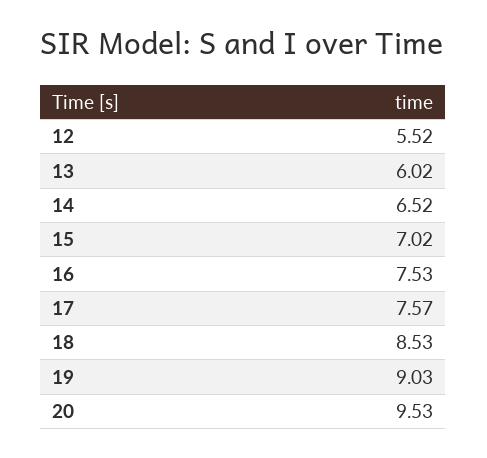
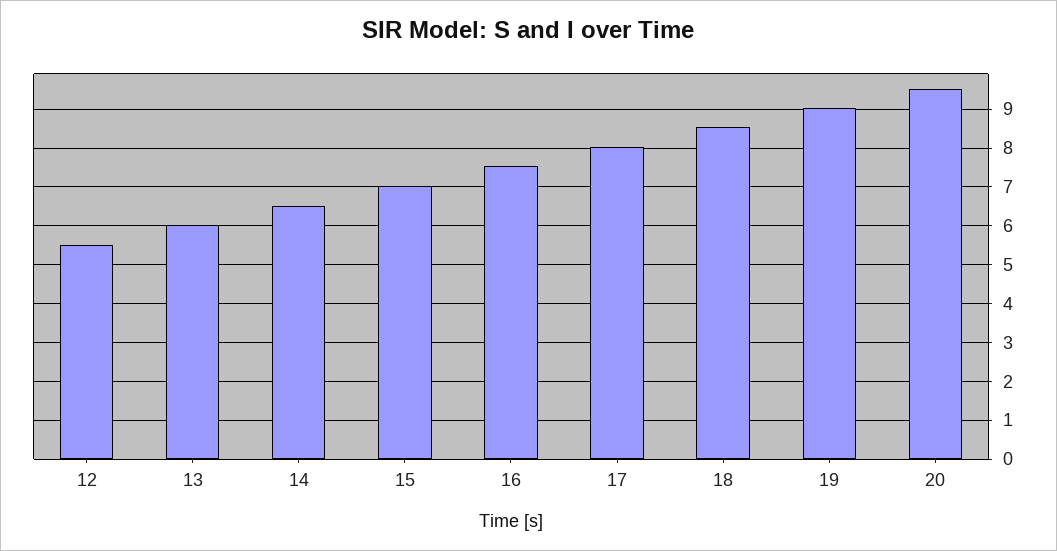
  {
    "12": 5.52,
    "13": 6.02,
    "14": 6.52,
    "15": 7.02,
    "16": 7.53,
-   "17": 7.57,
+   "17": 8,
    "18": 8.53,
    "19": 9.03,
    "20": 9.53
  }

